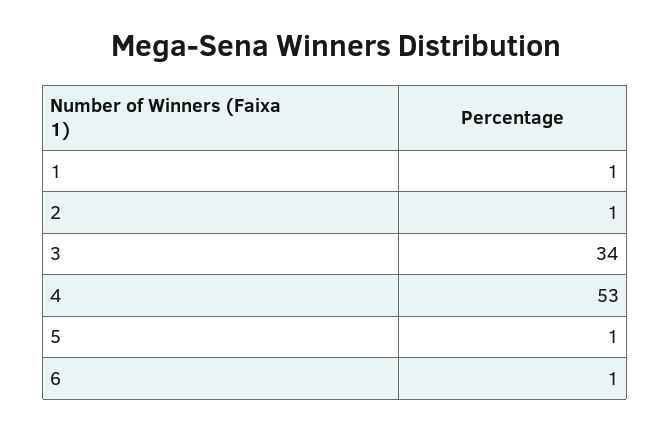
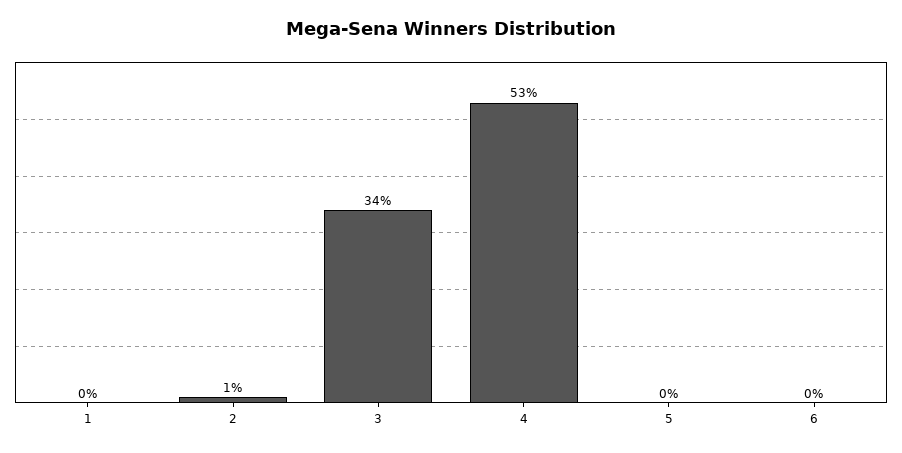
  {
-   "1": 1,
+   "1": 0,
    "2": 1,
    "3": 34,
    "4": 53,
-   "5": 1,
+   "5": 0,
-   "6": 1
+   "6": 0
  }

